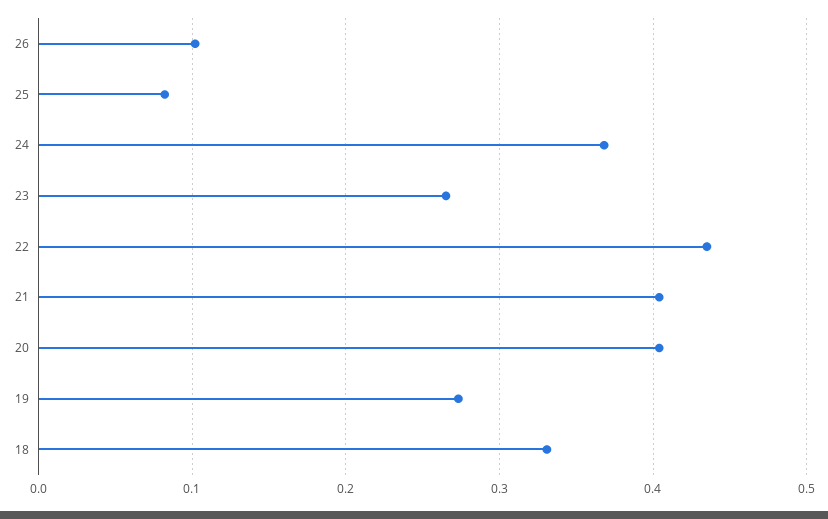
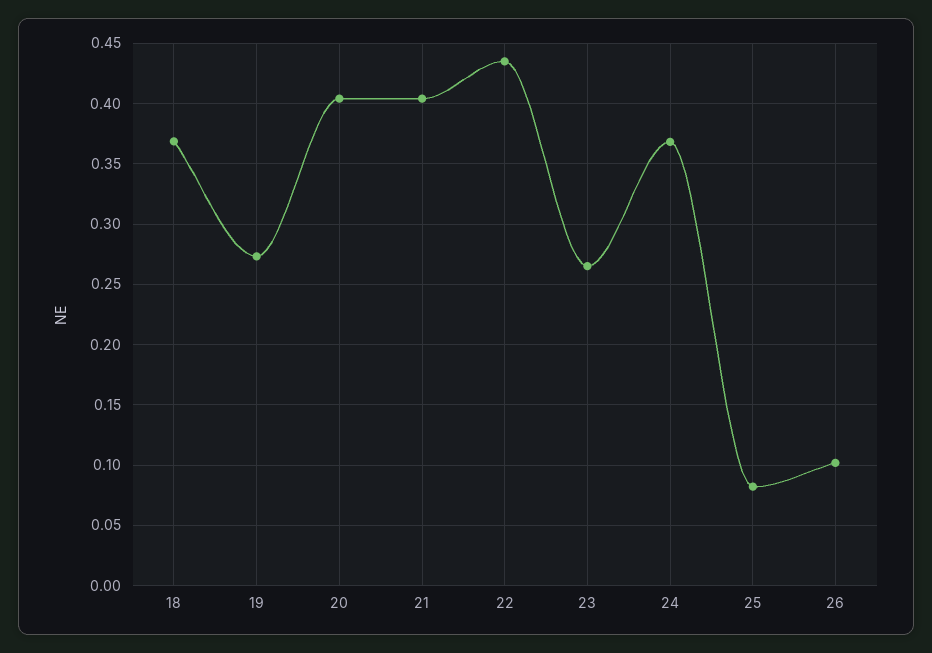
  {
    "26": 0.1,
    "25": 0.08,
    "24": 0.37,
    "23": 0.265,
    "22": 0.435,
    "21": 0.405,
    "20": 0.405,
    "19": 0.275,
-   "18": 0.33
+   "18": 0.37
  }

